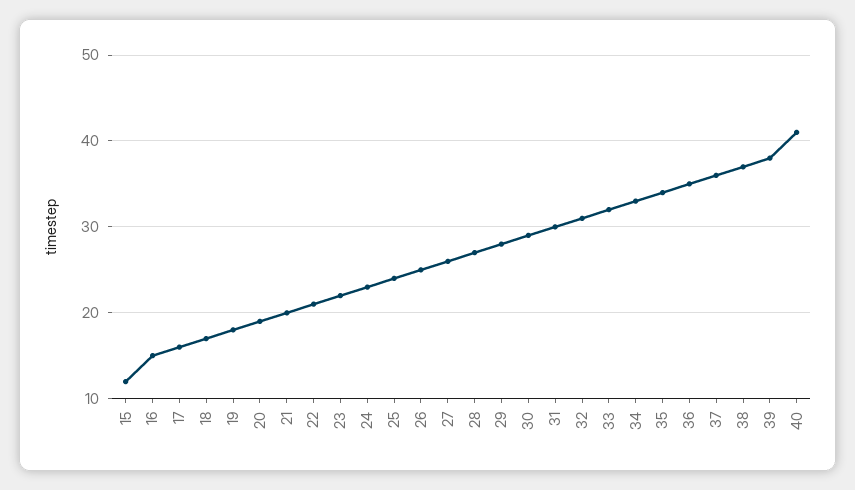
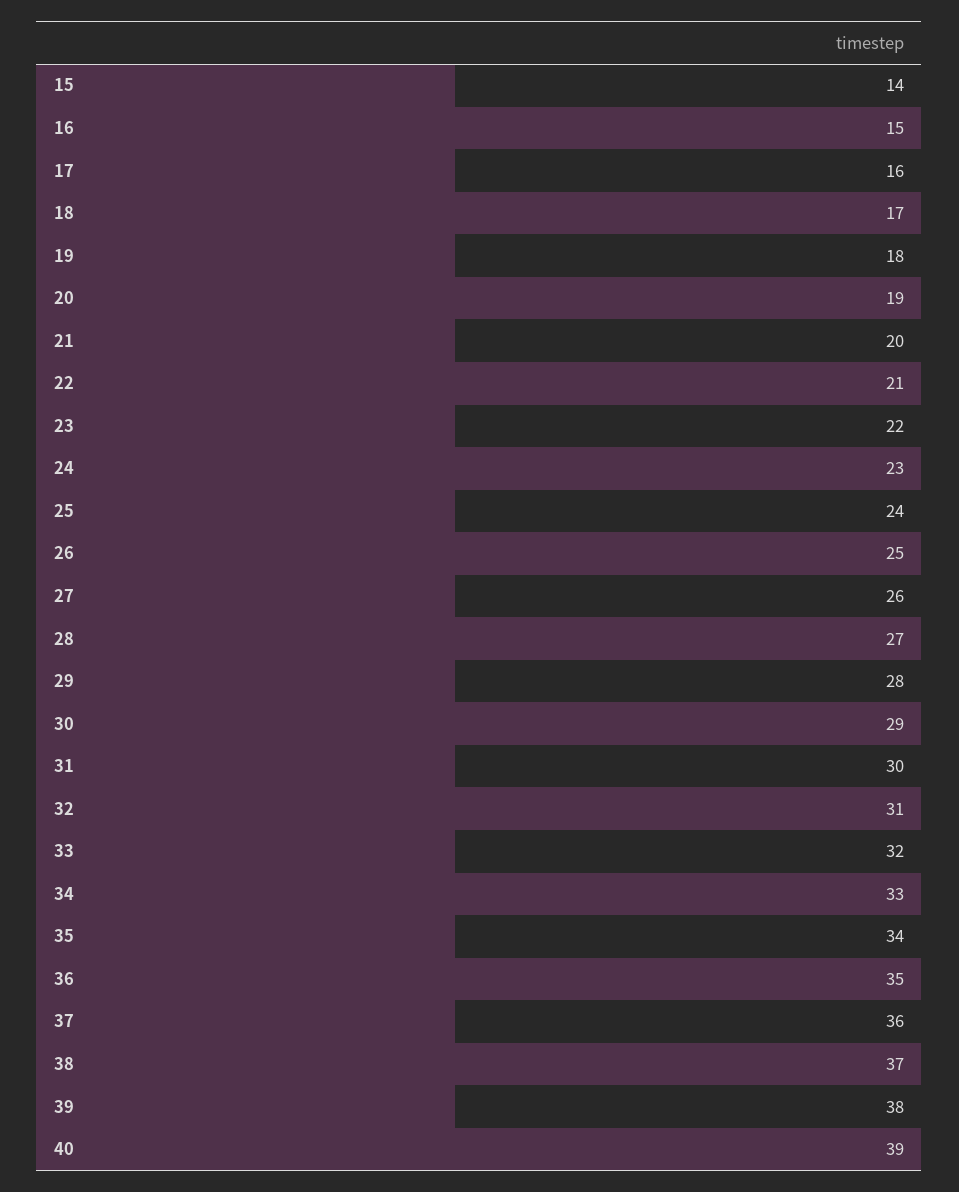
  {
-   "15": 12,
+   "15": 14,
    "16": 15,
    "17": 16,
    "18": 17,
    "19": 18,
    "20": 19,
    "21": 20,
    "22": 21,
    "23": 22,
    "24": 23,
    "25": 24,
    "26": 25,
    "27": 26,
    "28": 27,
    "29": 28,
    "30": 29,
    "31": 30,
    "32": 31,
    "33": 32,
    "34": 33,
    "35": 34,
    "36": 35,
    "37": 36,
    "38": 37,
    "39": 38,
-   "40": 41
+   "40": 39
  }

